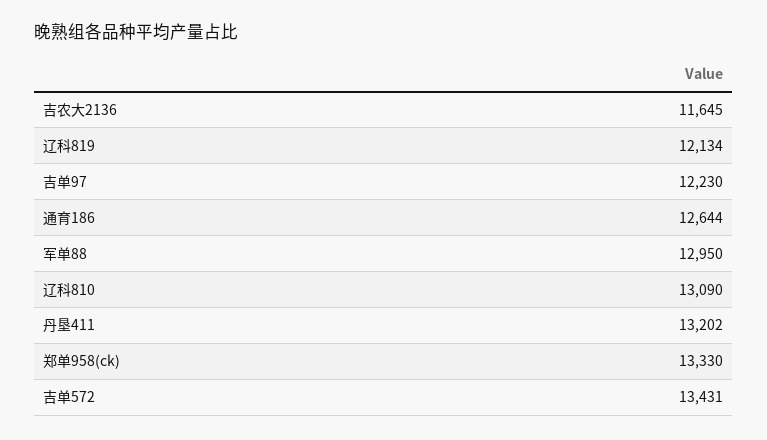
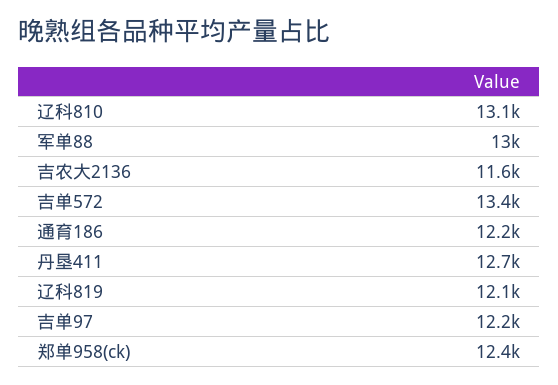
  {
    "吉农大2136": 11645,
    "辽科819": 12134,
    "吉单97": 12230,
-   "通育186": 12644,
+   "通育186": 12200,
    "军单88": 12950,
    "辽科810": 13090,
-   "丹垦411": 13202,
+   "丹垦411": 12700,
-   "郑单958(ck)": 13330,
+   "郑单958(ck)": 12400,
    "吉单572": 13431
  }

